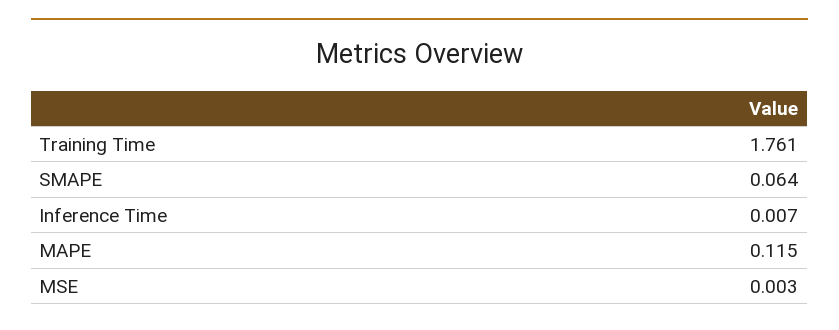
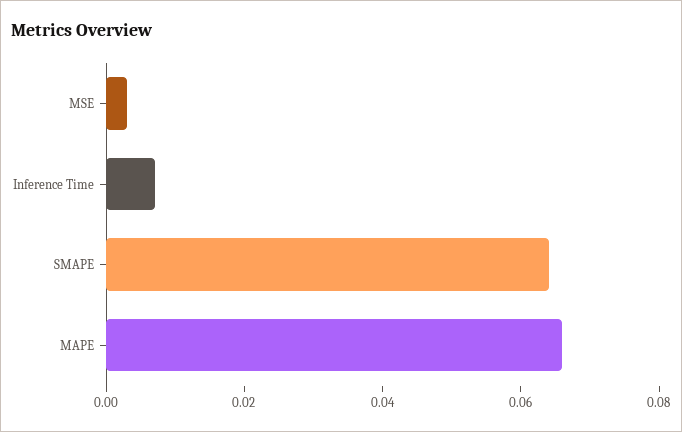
  {
-   "Training Time": 1.761,
    "SMAPE": 0.064,
    "Inference Time": 0.007,
-   "MAPE": 0.115,
+   "MAPE": 0.065,
    "MSE": 0.003
  }

